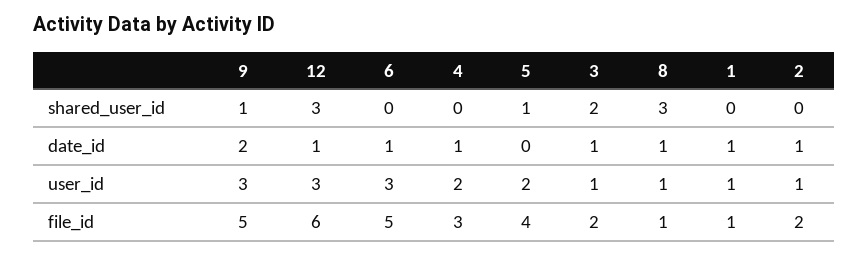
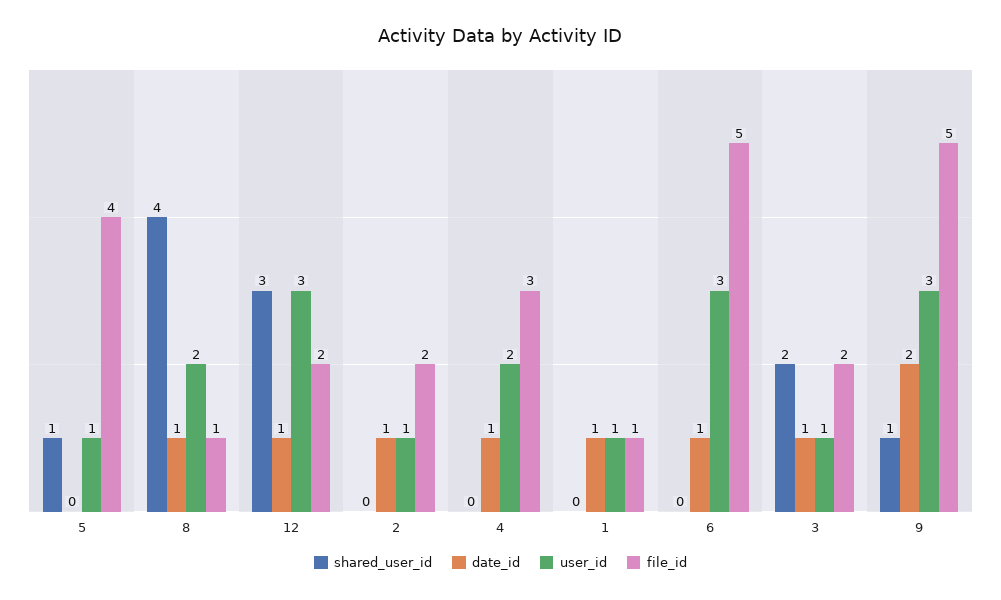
  {
    "shared_user_id": {
      "9": 1,
      "12": 3,
      "6": 0,
      "4": 0,
      "5": 1,
      "3": 2,
-     "8": 3,
+     "8": 4,
      "1": 0,
      "2": 0
    },
    "date_id": {
      "9": 2,
      "12": 1,
      "6": 1,
      "4": 1,
      "5": 0,
      "3": 1,
      "8": 1,
      "1": 1,
      "2": 1
    },
    "user_id": {
      "9": 3,
      "12": 3,
      "6": 3,
      "4": 2,
-     "5": 2,
+     "5": 1,
      "3": 1,
-     "8": 1,
+     "8": 2,
      "1": 1,
      "2": 1
    },
    "file_id": {
      "9": 5,
-     "12": 6,
+     "12": 2,
      "6": 5,
      "4": 3,
      "5": 4,
      "3": 2,
      "8": 1,
      "1": 1,
      "2": 2
    }
  }

